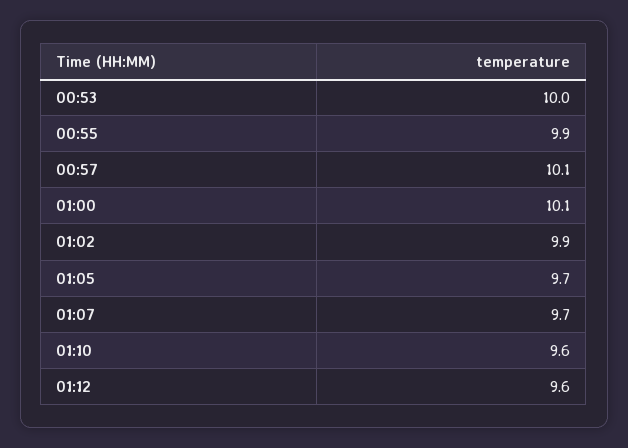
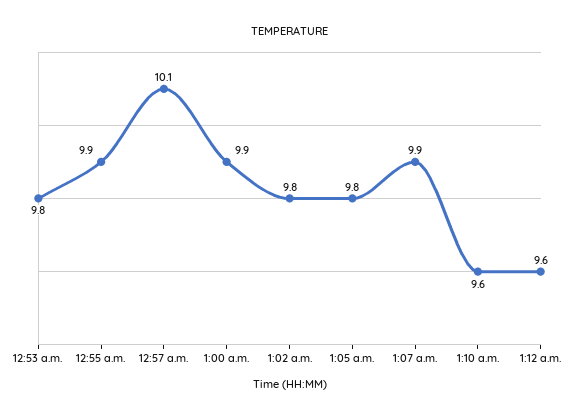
  {
-   "00:53": 10,
+   "00:53": 9.8,
    "00:55": 9.9,
    "00:57": 10.1,
-   "01:00": 10.1,
+   "01:00": 9.9,
-   "01:02": 9.9,
+   "01:02": 9.8,
-   "01:05": 9.7,
+   "01:05": 9.8,
-   "01:07": 9.7,
+   "01:07": 9.9,
    "01:10": 9.6,
    "01:12": 9.6
  }

